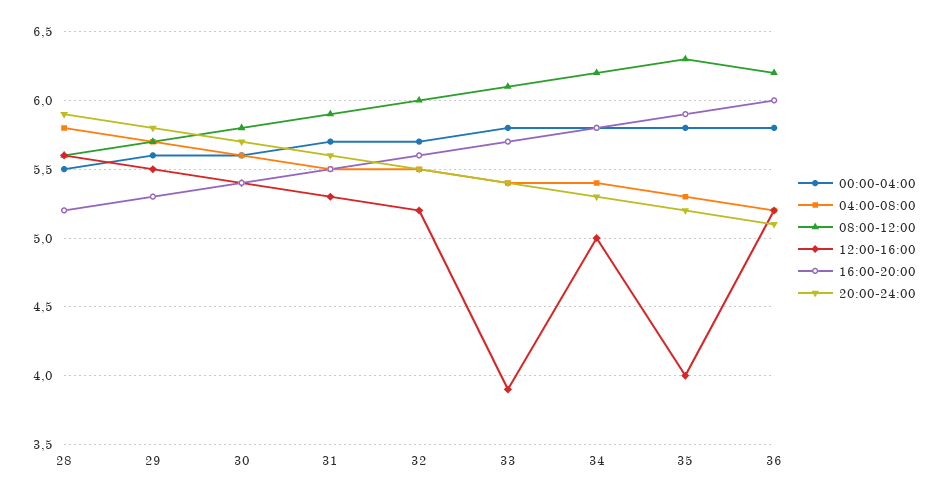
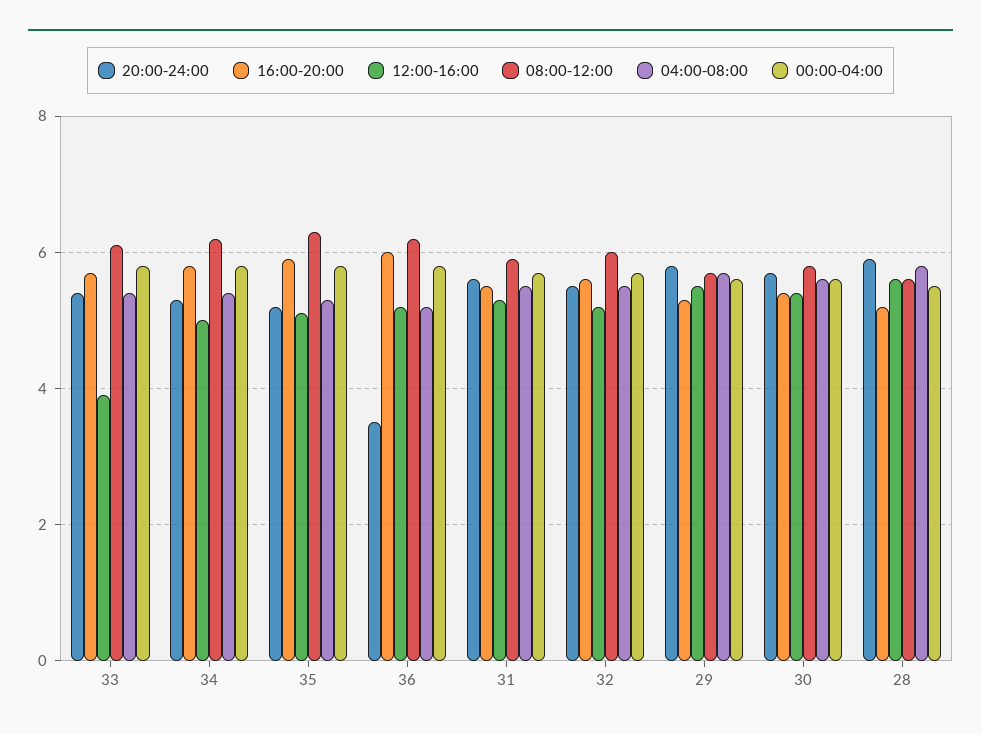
  {
    "00:00-04:00": {
      "28": 5.5,
      "29": 5.6,
      "30": 5.6,
      "31": 5.7,
      "32": 5.7,
      "33": 5.8,
      "34": 5.8,
      "35": 5.8,
      "36": 5.8
    },
    "04:00-08:00": {
      "28": 5.8,
      "29": 5.7,
      "30": 5.6,
      "31": 5.5,
      "32": 5.5,
      "33": 5.4,
      "34": 5.4,
      "35": 5.3,
      "36": 5.2
    },
    "08:00-12:00": {
      "28": 5.6,
      "29": 5.7,
      "30": 5.8,
      "31": 5.9,
      "32": 6,
      "33": 6.1,
      "34": 6.2,
      "35": 6.3,
      "36": 6.2
    },
    "12:00-16:00": {
      "28": 5.6,
      "29": 5.5,
      "30": 5.4,
      "31": 5.3,
      "32": 5.2,
      "33": 3.9,
      "34": 5,
-     "35": 4,
+     "35": 5,
      "36": 5.2
    },
    "16:00-20:00": {
      "28": 5.2,
      "29": 5.3,
      "30": 5.4,
      "31": 5.5,
      "32": 5.6,
      "33": 5.7,
      "34": 5.8,
      "35": 5.9,
      "36": 6
    },
    "20:00-24:00": {
      "28": 5.9,
      "29": 5.8,
      "30": 5.7,
      "31": 5.6,
      "32": 5.5,
      "33": 5.4,
      "34": 5.3,
      "35": 5.2,
-     "36": 5.1
+     "36": 3.5
    }
  }

